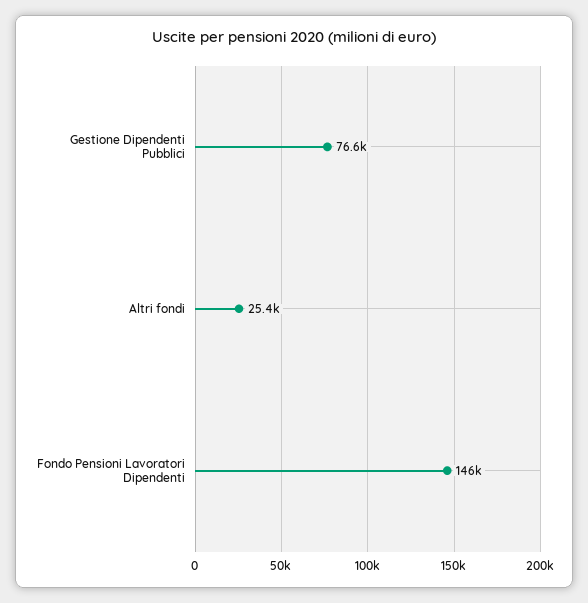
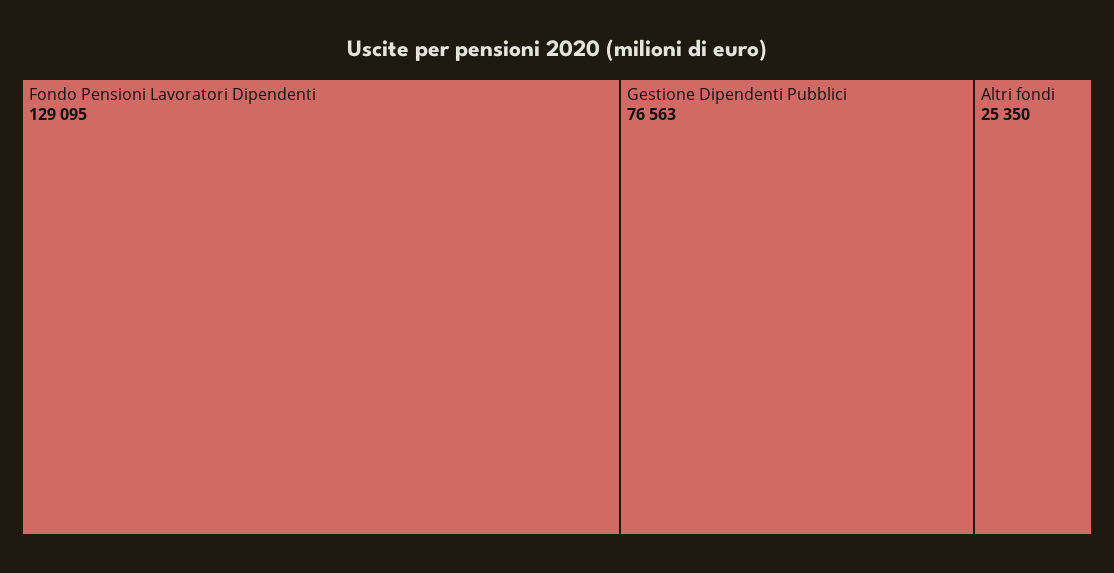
  {
    "Gestione Dipendenti Pubblici": 76563,
    "Altri fondi": 25350,
-   "Fondo Pensioni Lavoratori Dipendenti": 146000
+   "Fondo Pensioni Lavoratori Dipendenti": 129095
  }

